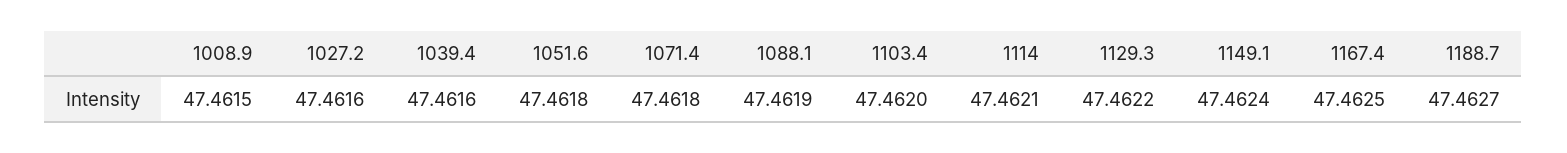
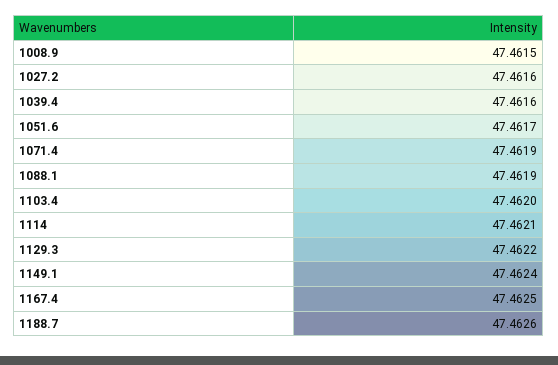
  {
    "1008.9": 47.4615,
    "1027.2": 47.4616,
    "1039.4": 47.4616,
-   "1051.6": 47.4618,
+   "1051.6": 47.4617,
-   "1071.4": 47.4618,
+   "1071.4": 47.4619,
    "1088.1": 47.4619,
    "1103.4": 47.462,
    "1114": 47.4621,
    "1129.3": 47.4622,
    "1149.1": 47.4624,
    "1167.4": 47.4625,
-   "1188.7": 47.4627
+   "1188.7": 47.4626
  }

